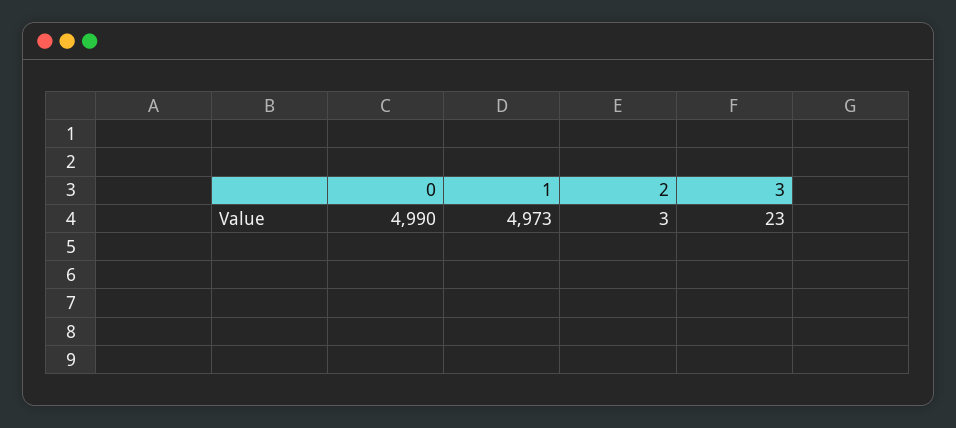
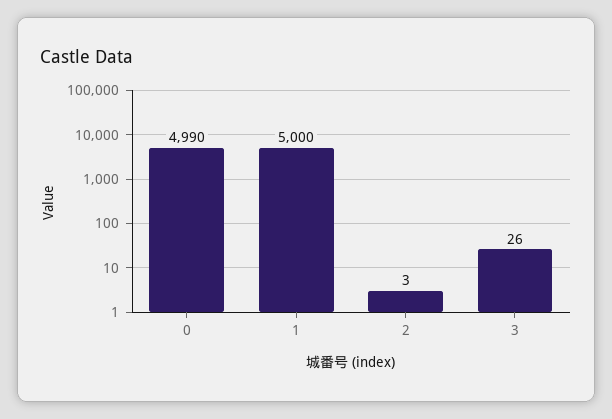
  {
    "0": 4990,
-   "1": 4973,
+   "1": 5000,
    "2": 3,
-   "3": 23
+   "3": 26
  }

